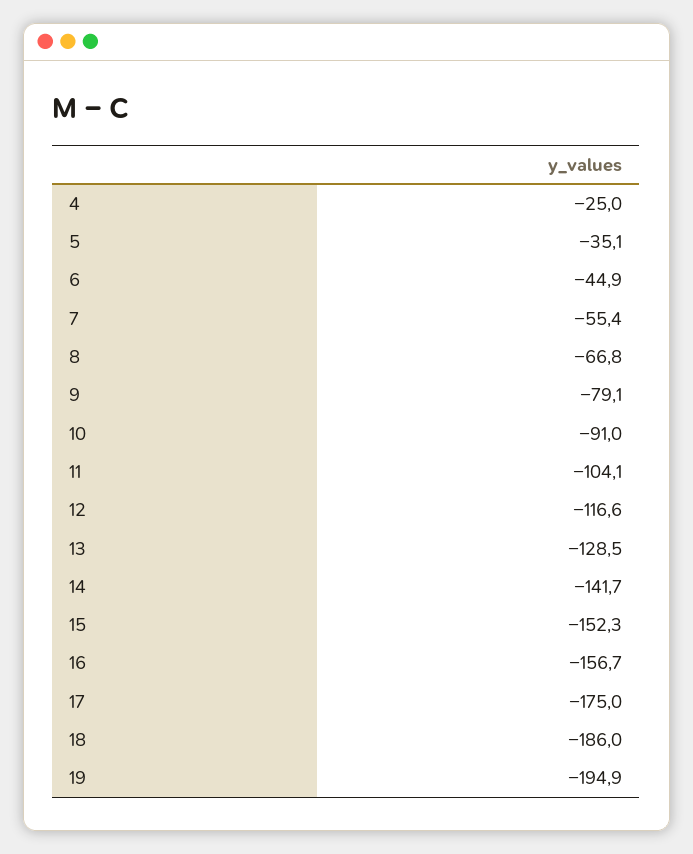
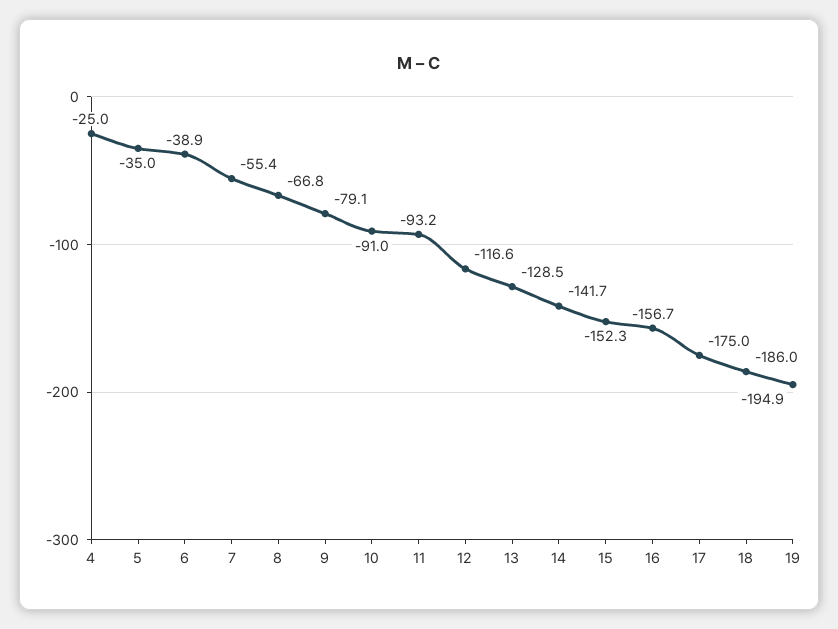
  {
    "4": -25,
-   "5": -35.1,
+   "5": -35,
-   "6": -44.9,
+   "6": -38.9,
    "7": -55.4,
    "8": -66.8,
    "9": -79.1,
    "10": -91,
-   "11": -104.1,
+   "11": -93.2,
    "12": -116.6,
    "13": -128.5,
    "14": -141.7,
    "15": -152.3,
    "16": -156.7,
    "17": -175,
    "18": -186,
    "19": -194.9
  }

